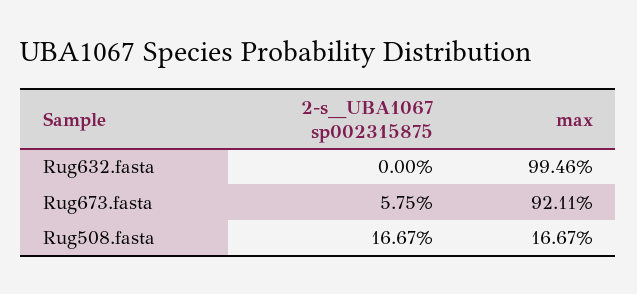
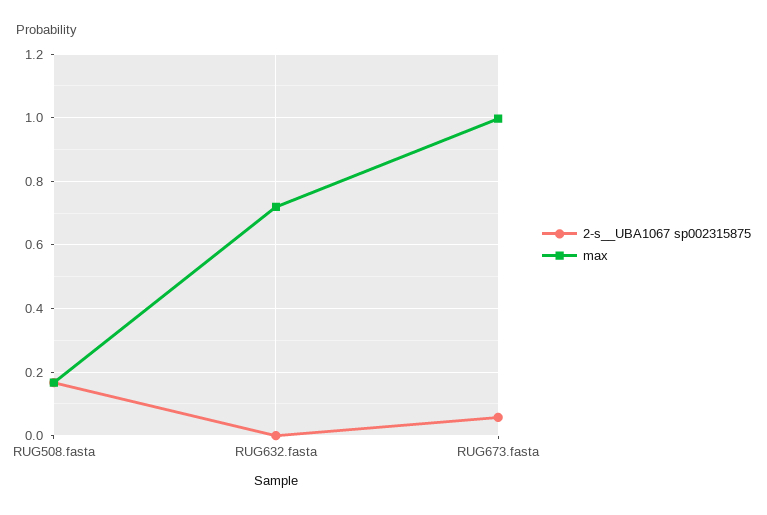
  {
    "2-s__UBA1067 sp002315875": {
      "Rug632.fasta": 0,
      "Rug673.fasta": 0.0575,
      "Rug508.fasta": 0.1667
    },
    "max": {
-     "Rug632.fasta": 0.9946,
+     "Rug632.fasta": 0.72,
-     "Rug673.fasta": 0.9211,
+     "Rug673.fasta": 1,
      "Rug508.fasta": 0.1667
    }
  }

